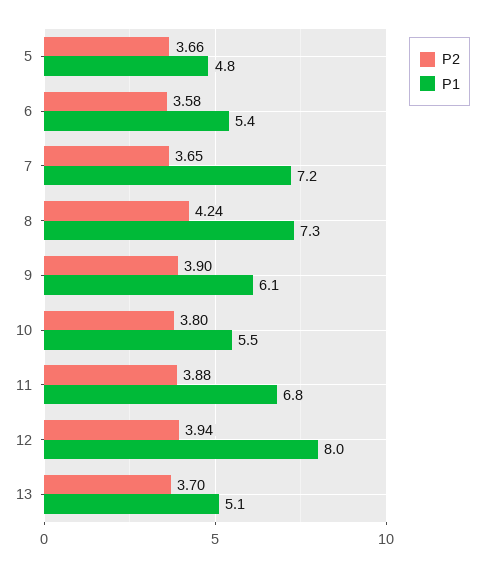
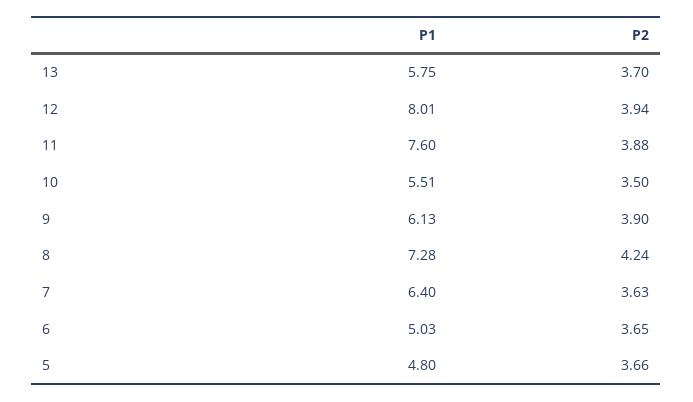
  {
    "P2": {
      "5": 3.66,
-     "6": 3.58,
+     "6": 3.65,
-     "7": 3.65,
+     "7": 3.63,
      "8": 4.24,
      "9": 3.9,
-     "10": 3.8,
+     "10": 3.5,
      "11": 3.88,
      "12": 3.94,
      "13": 3.7
    },
    "P1": {
      "5": 4.8,
-     "6": 5.4,
+     "6": 5.03,
-     "7": 7.2,
+     "7": 6.4,
      "8": 7.28,
      "9": 6.13,
      "10": 5.51,
-     "11": 6.8,
+     "11": 7.6,
      "12": 8.01,
-     "13": 5.1
+     "13": 5.75
    }
  }

